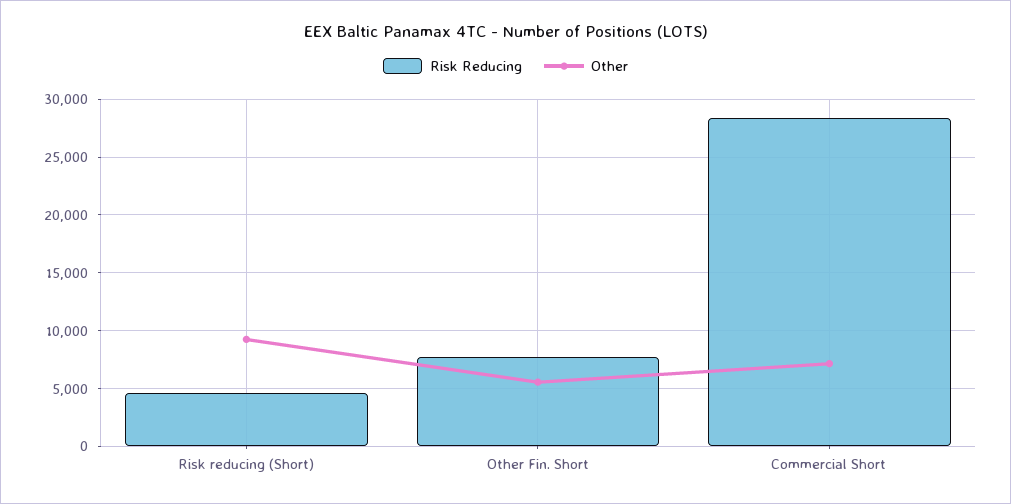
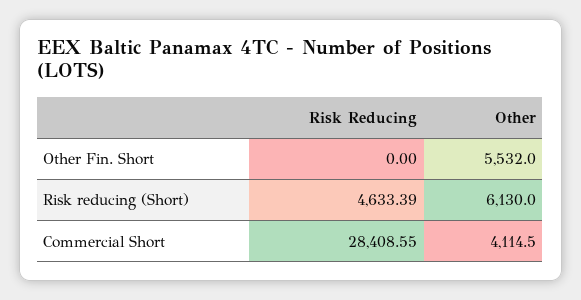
  {
    "Risk Reducing": {
      "Risk reducing (Short)": 4633.39,
-     "Other Fin. Short": 8000,
+     "Other Fin. Short": 0,
      "Commercial Short": 28408.55
    },
    "Other": {
-     "Risk reducing (Short)": 9000,
+     "Risk reducing (Short)": 6130,
      "Other Fin. Short": 5532,
-     "Commercial Short": 7000
+     "Commercial Short": 4114.5
    }
  }

